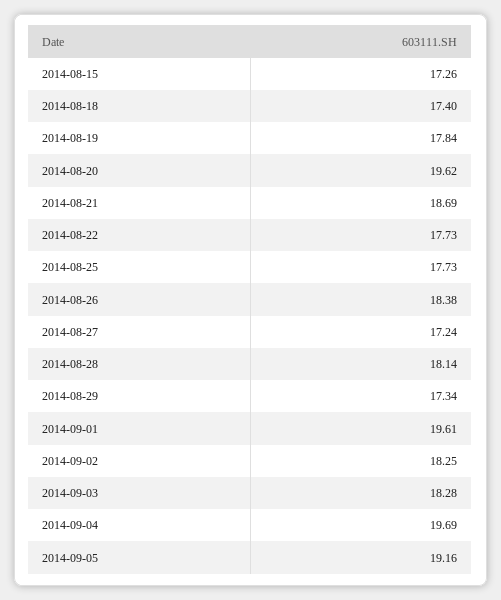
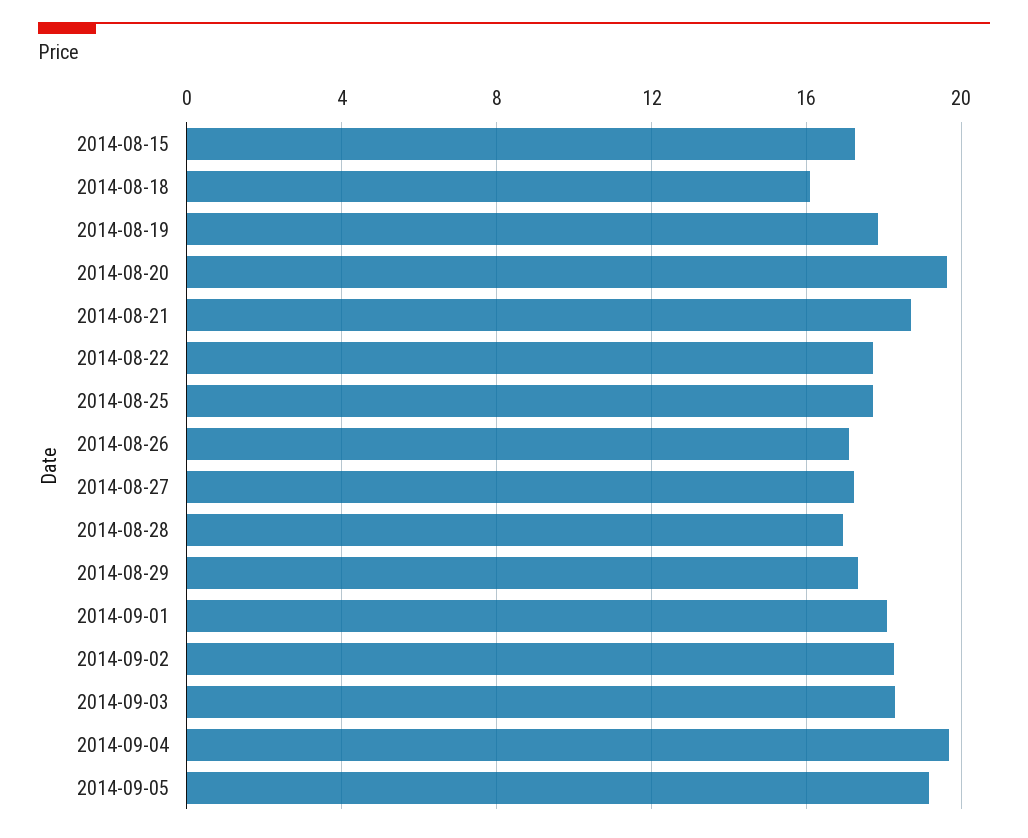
  {
    "2014-08-15": 17.26,
-   "2014-08-18": 17.4,
+   "2014-08-18": 16,
    "2014-08-19": 17.84,
    "2014-08-20": 19.62,
    "2014-08-21": 18.69,
    "2014-08-22": 17.73,
    "2014-08-25": 17.73,
-   "2014-08-26": 18.38,
+   "2014-08-26": 17,
    "2014-08-27": 17.24,
-   "2014-08-28": 18.14,
+   "2014-08-28": 17,
    "2014-08-29": 17.34,
-   "2014-09-01": 19.61,
+   "2014-09-01": 18,
    "2014-09-02": 18.25,
    "2014-09-03": 18.28,
    "2014-09-04": 19.69,
    "2014-09-05": 19.16
  }

